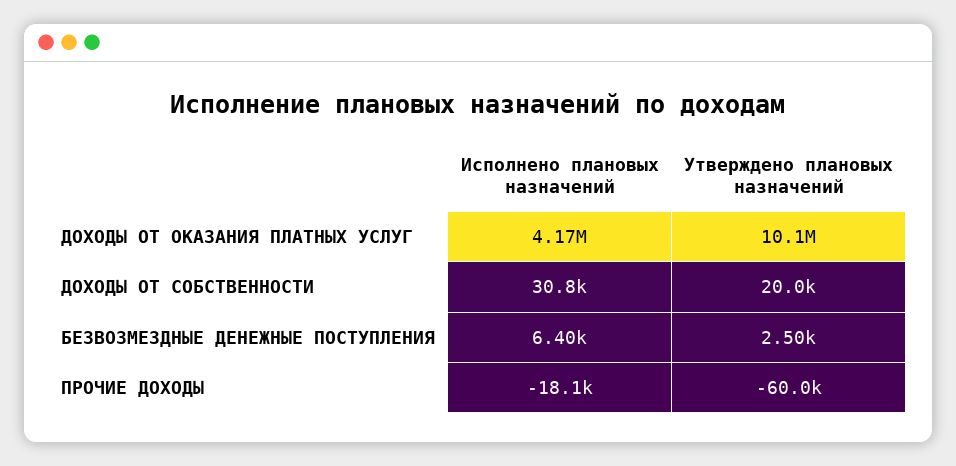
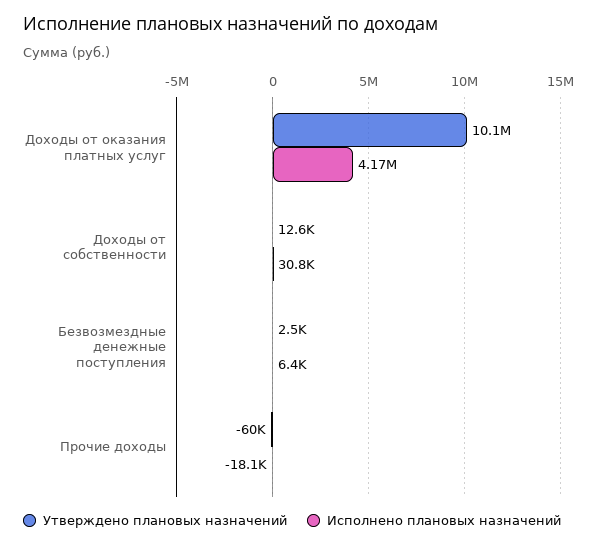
  {
    "Исполнено плановых назначений": {
      "ДОХОДЫ ОТ ОКАЗАНИЯ ПЛАТНЫХ УСЛУГ": 4170000,
      "ДОХОДЫ ОТ СОБСТВЕННОСТИ": 30800,
      "БЕЗВОЗМЕЗДНЫЕ ДЕНЕЖНЫЕ ПОСТУПЛЕНИЯ": 6400,
      "ПРОЧИЕ ДОХОДЫ": -18100
    },
    "Утверждено плановых назначений": {
      "ДОХОДЫ ОТ ОКАЗАНИЯ ПЛАТНЫХ УСЛУГ": 10100000,
-     "ДОХОДЫ ОТ СОБСТВЕННОСТИ": 20000,
+     "ДОХОДЫ ОТ СОБСТВЕННОСТИ": 12600,
      "БЕЗВОЗМЕЗДНЫЕ ДЕНЕЖНЫЕ ПОСТУПЛЕНИЯ": 2500,
      "ПРОЧИЕ ДОХОДЫ": -60000
    }
  }

